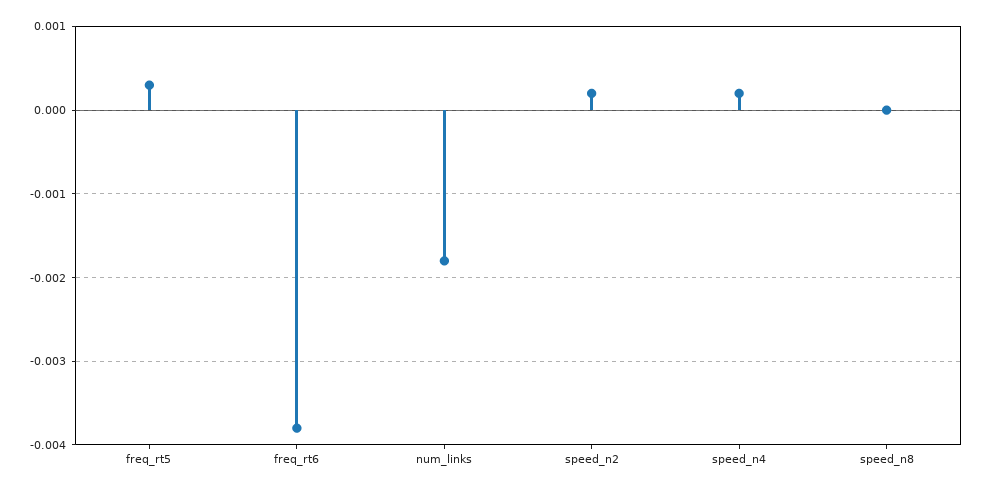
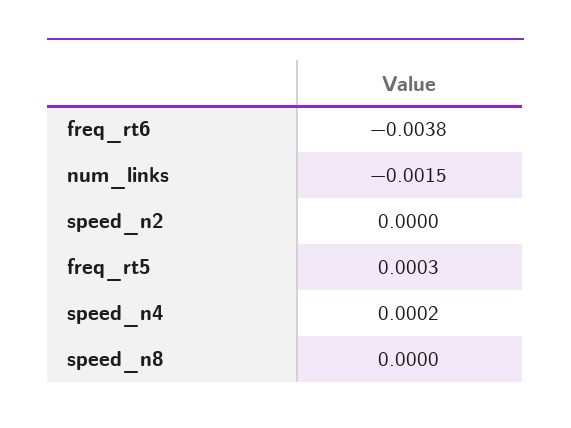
  {
    "freq_rt5": 0.0003,
    "freq_rt6": -0.0038,
-   "num_links": -0.0018,
+   "num_links": -0.0015,
-   "speed_n2": 0.0002,
+   "speed_n2": 0,
    "speed_n4": 0.0002,
    "speed_n8": 0
  }

